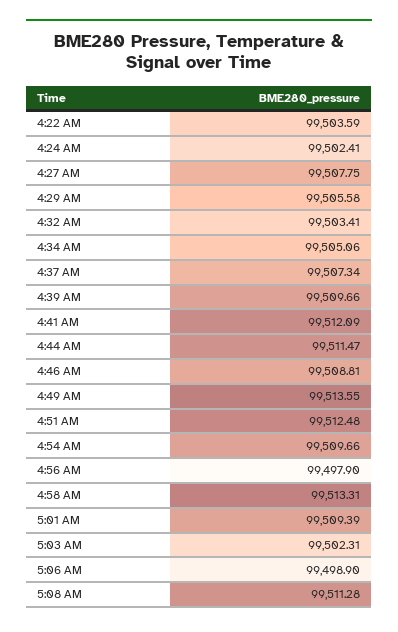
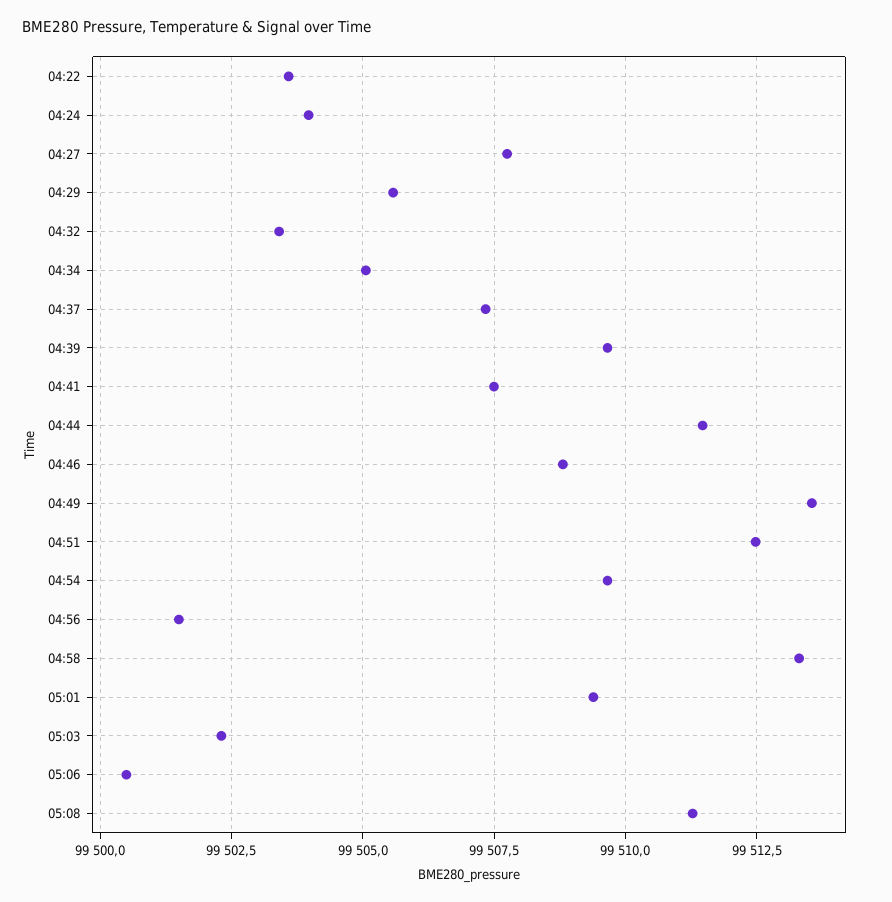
  {
    "4:22 AM": 99503.59,
-   "4:24 AM": 99502.41,
+   "4:24 AM": 99504,
    "4:27 AM": 99507.75,
    "4:29 AM": 99505.58,
    "4:32 AM": 99503.41,
    "4:34 AM": 99505.06,
    "4:37 AM": 99507.34,
    "4:39 AM": 99509.66,
-   "4:41 AM": 99512.09,
+   "4:41 AM": 99507.5,
    "4:44 AM": 99511.47,
    "4:46 AM": 99508.81,
    "4:49 AM": 99513.55,
    "4:51 AM": 99512.48,
    "4:54 AM": 99509.66,
-   "4:56 AM": 99497.9,
+   "4:56 AM": 99501.5,
    "4:58 AM": 99513.31,
    "5:01 AM": 99509.39,
    "5:03 AM": 99502.31,
-   "5:06 AM": 99498.9,
+   "5:06 AM": 99500.5,
    "5:08 AM": 99511.28
  }

